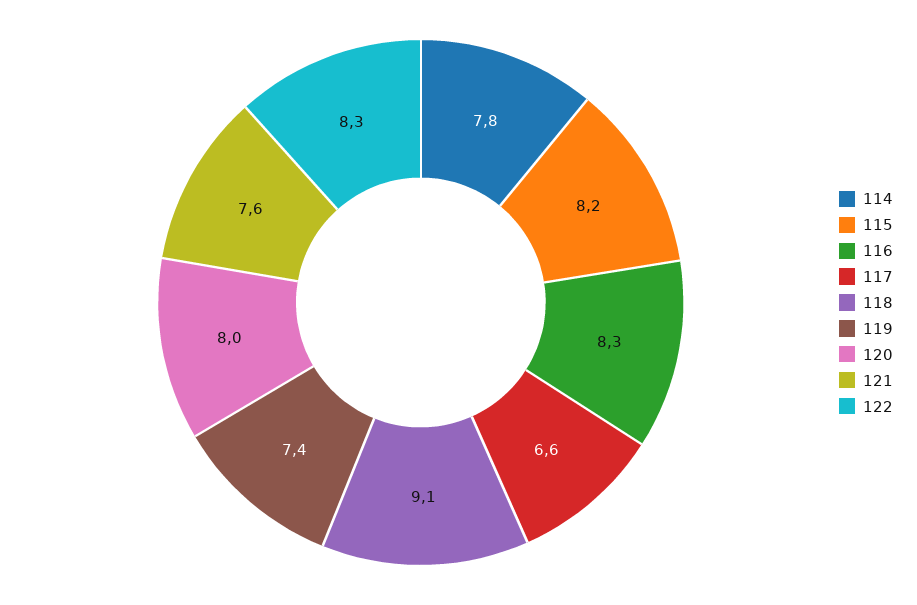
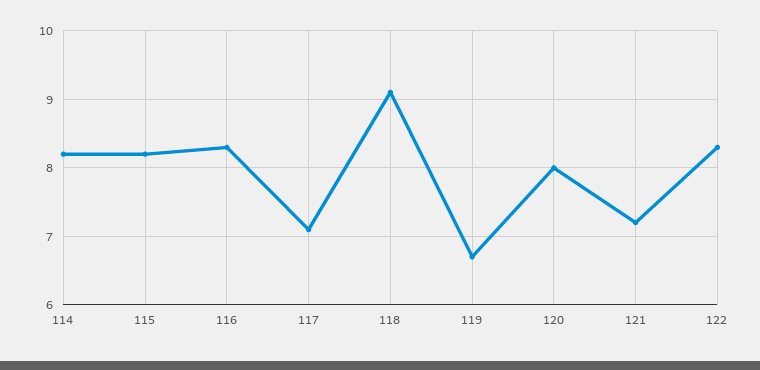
  {
-   "114": 7.8,
+   "114": 8.2,
    "115": 8.2,
    "116": 8.3,
-   "117": 6.6,
+   "117": 7.1,
    "118": 9.1,
-   "119": 7.4,
+   "119": 6.7,
    "120": 8,
-   "121": 7.6,
+   "121": 7.2,
    "122": 8.3
  }

